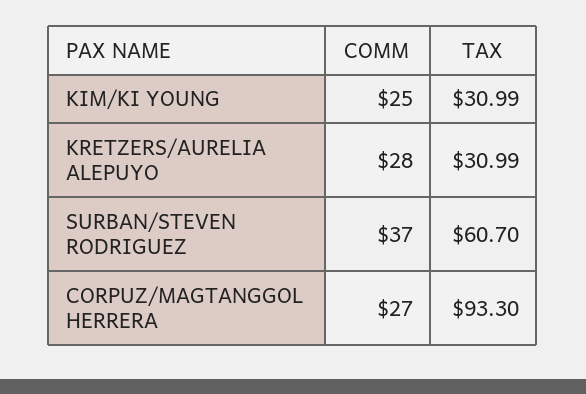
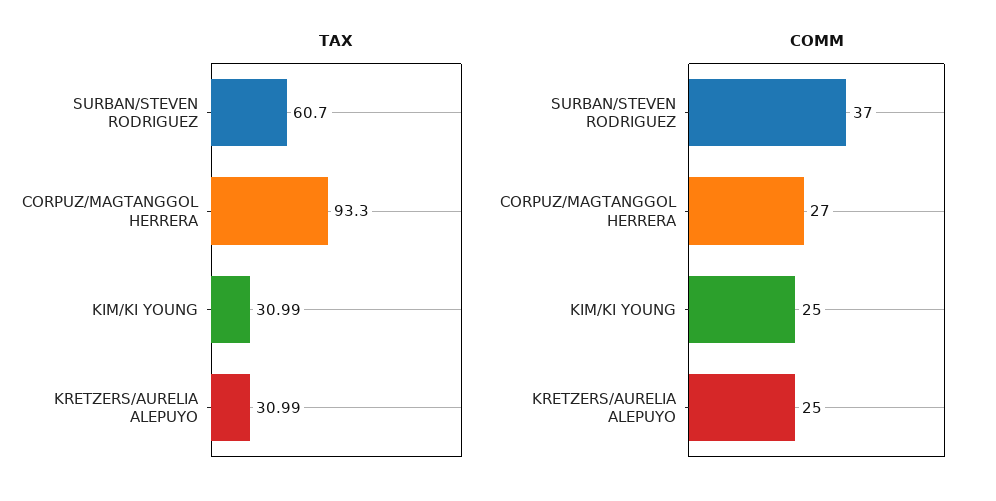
  {
    "COMM": {
      "KIM/KI YOUNG": 25,
-     "KRETZERS/AURELIA ALEPUYO": 28,
+     "KRETZERS/AURELIA ALEPUYO": 25,
      "SURBAN/STEVEN RODRIGUEZ": 37,
      "CORPUZ/MAGTANGGOL HERRERA": 27
    },
    "TAX": {
      "KIM/KI YOUNG": 30.99,
      "KRETZERS/AURELIA ALEPUYO": 30.99,
      "SURBAN/STEVEN RODRIGUEZ": 60.7,
      "CORPUZ/MAGTANGGOL HERRERA": 93.3
    }
  }

